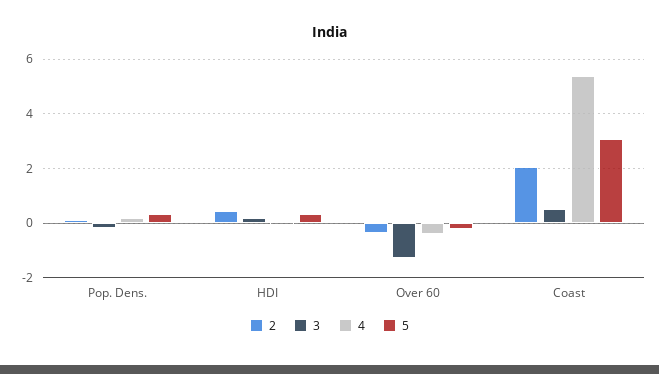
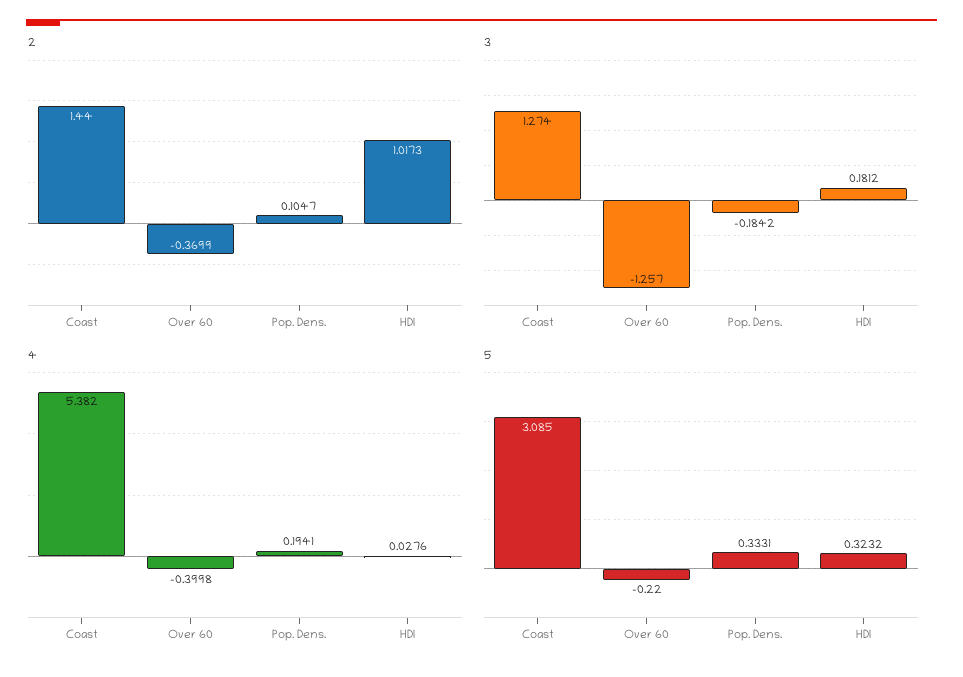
  {
    "2": {
      "Pop. Dens.": 0.1047,
-     "HDI": 0.5,
+     "HDI": 1.0173,
      "Over 60": -0.3699,
-     "Coast": 2
+     "Coast": 1.44
    },
    "3": {
      "Pop. Dens.": -0.1842,
      "HDI": 0.1812,
      "Over 60": -1.257,
-     "Coast": 0.5
+     "Coast": 1.274
    },
    "4": {
      "Pop. Dens.": 0.1941,
      "HDI": 0.0276,
      "Over 60": -0.3998,
      "Coast": 5.382
    },
    "5": {
      "Pop. Dens.": 0.3331,
      "HDI": 0.3232,
      "Over 60": -0.22,
      "Coast": 3.085
    }
  }

